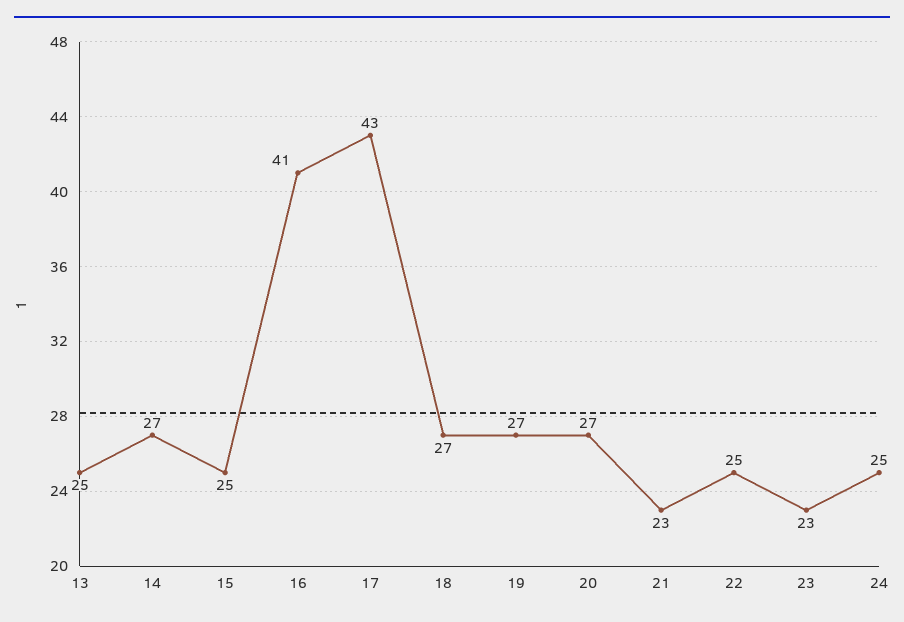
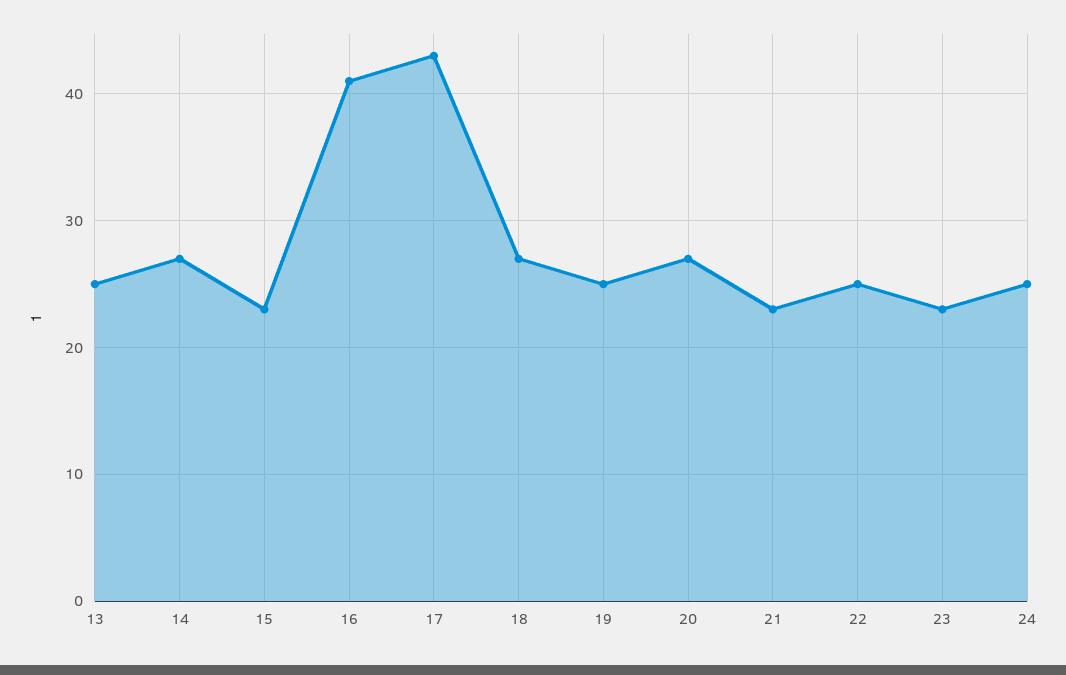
  {
    "13": 25,
    "14": 27,
-   "15": 25,
+   "15": 23,
    "16": 41,
    "17": 43,
    "18": 27,
-   "19": 27,
+   "19": 25,
    "20": 27,
    "21": 23,
    "22": 25,
    "23": 23,
    "24": 25
  }

